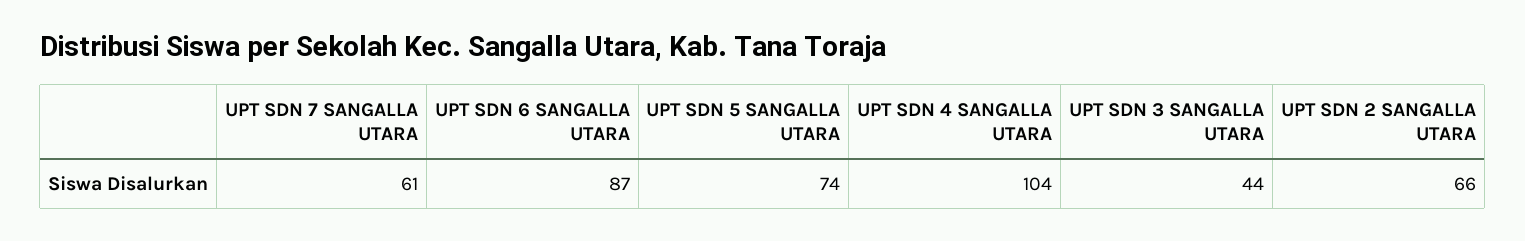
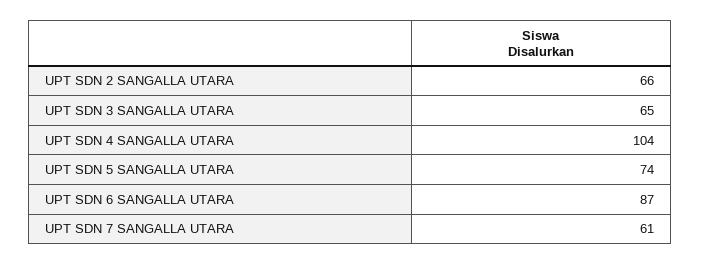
  {
    "UPT SDN 7 SANGALLA UTARA": 61,
    "UPT SDN 6 SANGALLA UTARA": 87,
    "UPT SDN 5 SANGALLA UTARA": 74,
    "UPT SDN 4 SANGALLA UTARA": 104,
-   "UPT SDN 3 SANGALLA UTARA": 44,
+   "UPT SDN 3 SANGALLA UTARA": 65,
    "UPT SDN 2 SANGALLA UTARA": 66
  }

